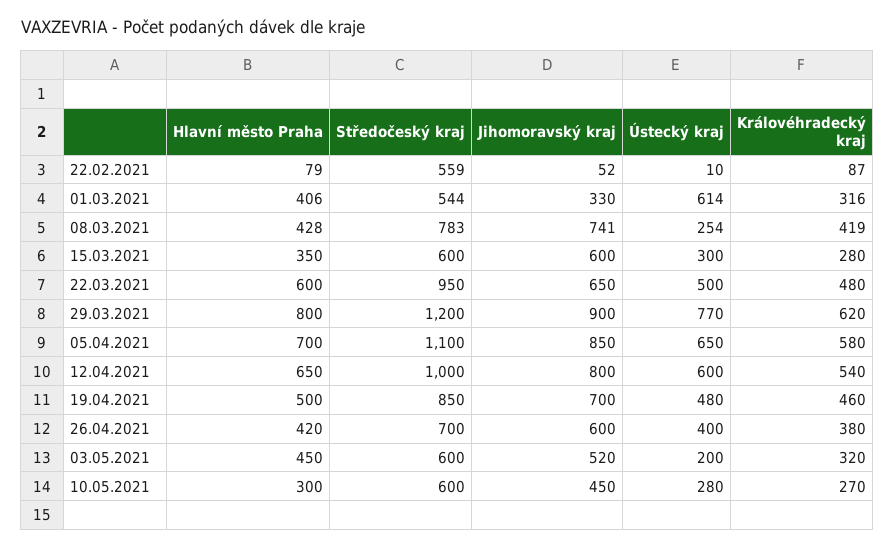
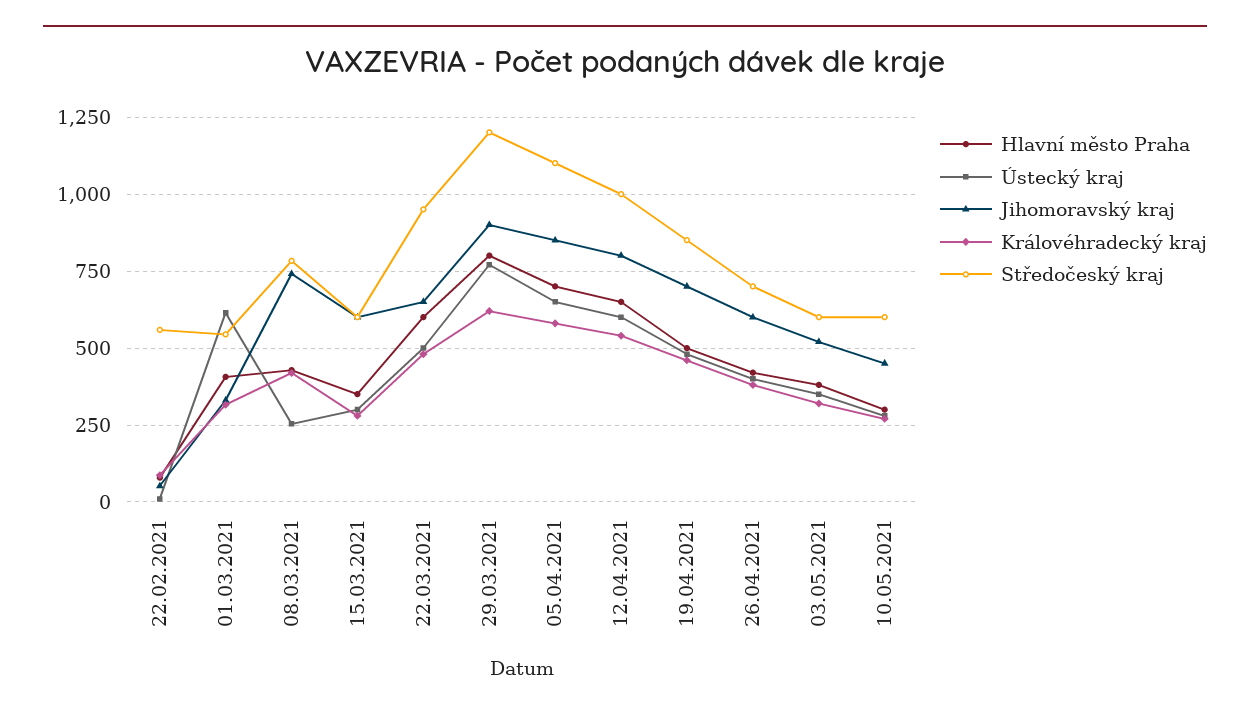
  {
    "Hlavní město Praha": {
      "22.02.2021": 79,
      "01.03.2021": 406,
      "08.03.2021": 428,
      "15.03.2021": 350,
      "22.03.2021": 600,
      "29.03.2021": 800,
      "05.04.2021": 700,
      "12.04.2021": 650,
      "19.04.2021": 500,
      "26.04.2021": 420,
-     "03.05.2021": 450,
+     "03.05.2021": 375,
      "10.05.2021": 300
    },
    "Středočeský kraj": {
      "22.02.2021": 559,
      "01.03.2021": 544,
      "08.03.2021": 783,
      "15.03.2021": 600,
      "22.03.2021": 950,
      "29.03.2021": 1200,
      "05.04.2021": 1100,
      "12.04.2021": 1000,
      "19.04.2021": 850,
      "26.04.2021": 700,
      "03.05.2021": 600,
      "10.05.2021": 600
    },
    "Jihomoravský kraj": {
      "22.02.2021": 52,
      "01.03.2021": 330,
      "08.03.2021": 741,
      "15.03.2021": 600,
      "22.03.2021": 650,
      "29.03.2021": 900,
      "05.04.2021": 850,
      "12.04.2021": 800,
      "19.04.2021": 700,
      "26.04.2021": 600,
      "03.05.2021": 520,
      "10.05.2021": 450
    },
    "Ústecký kraj": {
      "22.02.2021": 10,
      "01.03.2021": 614,
      "08.03.2021": 254,
      "15.03.2021": 300,
      "22.03.2021": 500,
      "29.03.2021": 770,
      "05.04.2021": 650,
      "12.04.2021": 600,
      "19.04.2021": 480,
      "26.04.2021": 400,
-     "03.05.2021": 200,
+     "03.05.2021": 350,
      "10.05.2021": 280
    },
    "Královéhradecký kraj": {
      "22.02.2021": 87,
      "01.03.2021": 316,
      "08.03.2021": 419,
      "15.03.2021": 280,
      "22.03.2021": 480,
      "29.03.2021": 620,
      "05.04.2021": 580,
      "12.04.2021": 540,
      "19.04.2021": 460,
      "26.04.2021": 380,
      "03.05.2021": 320,
      "10.05.2021": 270
    }
  }

